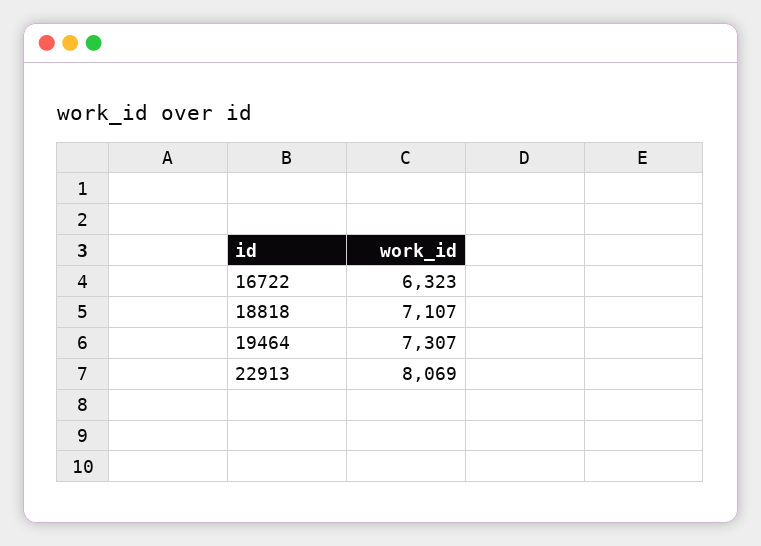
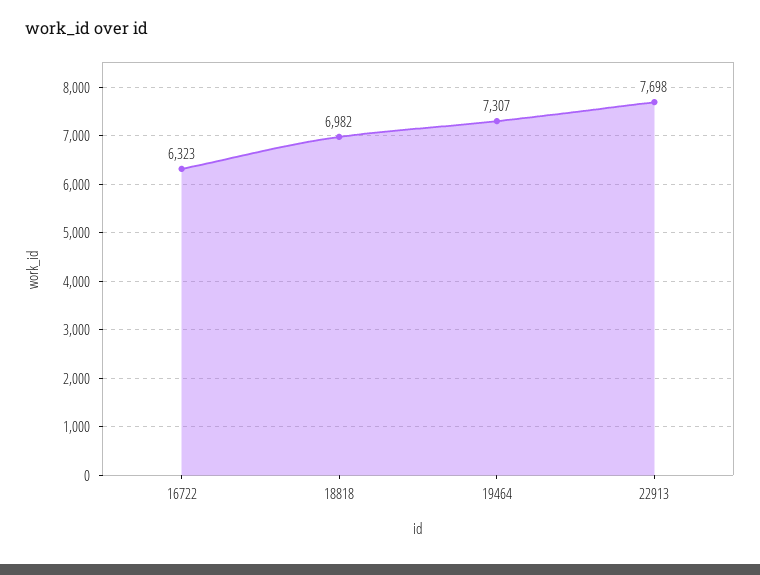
  {
    "16722": 6323,
-   "18818": 7107,
+   "18818": 6982,
    "19464": 7307,
-   "22913": 8069
+   "22913": 7698
  }

